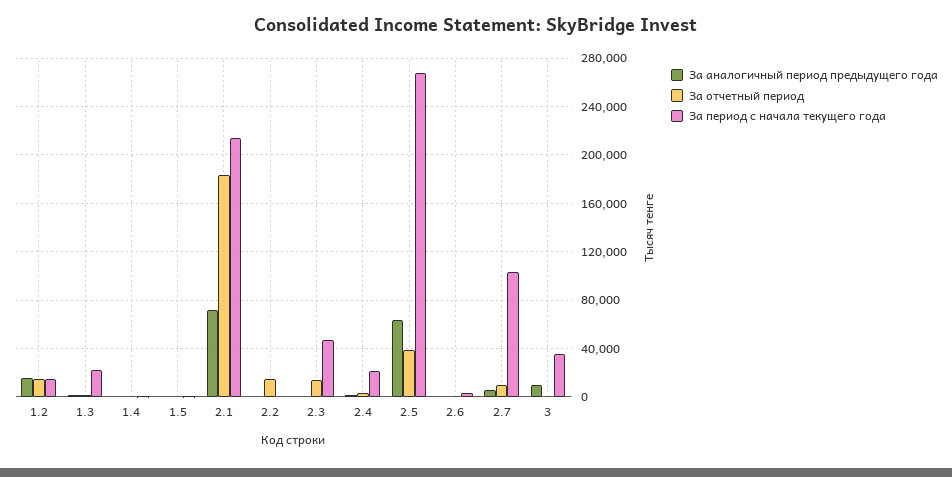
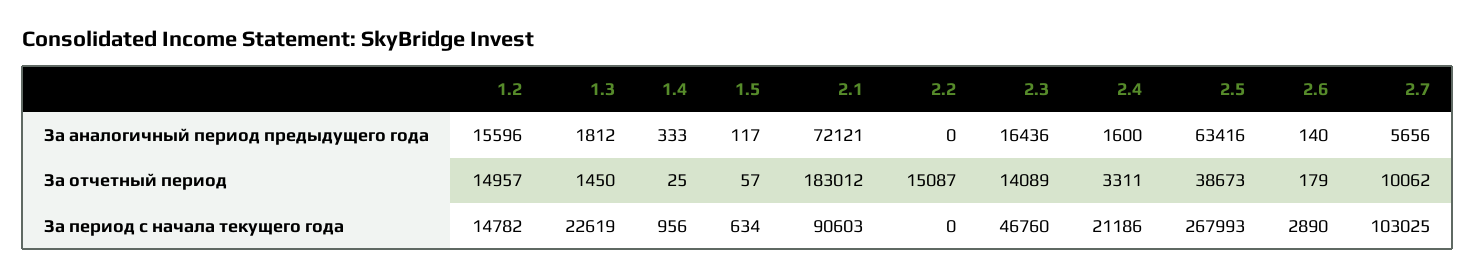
  {
    "За аналогичный период предыдущего года": {
      "1.2": 15596,
      "1.3": 1812,
      "1.4": 333,
      "1.5": 117,
      "2.1": 72121,
      "2.2": 0,
-     "2.3": 0,
+     "2.3": 16436,
      "2.4": 1600,
      "2.5": 63416,
      "2.6": 140,
-     "2.7": 5656,
+     "2.7": 5656
-     "3": 10000
    },
    "За отчетный период": {
      "1.2": 14957,
      "1.3": 1450,
      "1.4": 25,
      "1.5": 57,
      "2.1": 183012,
      "2.2": 15087,
      "2.3": 14089,
      "2.4": 3311,
      "2.5": 38673,
      "2.6": 179,
-     "2.7": 10062,
+     "2.7": 10062
-     "3": 0
    },
    "За период с начала текущего года": {
      "1.2": 14782,
      "1.3": 22619,
      "1.4": 956,
      "1.5": 634,
-     "2.1": 215000,
+     "2.1": 90603,
      "2.2": 0,
      "2.3": 46760,
      "2.4": 21186,
      "2.5": 267993,
      "2.6": 2890,
-     "2.7": 103025,
+     "2.7": 103025
-     "3": 35000
    }
  }

